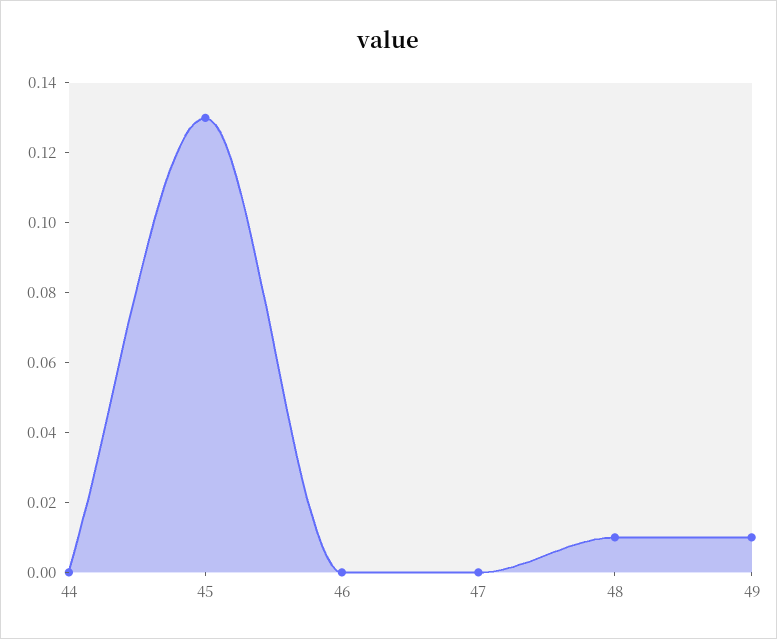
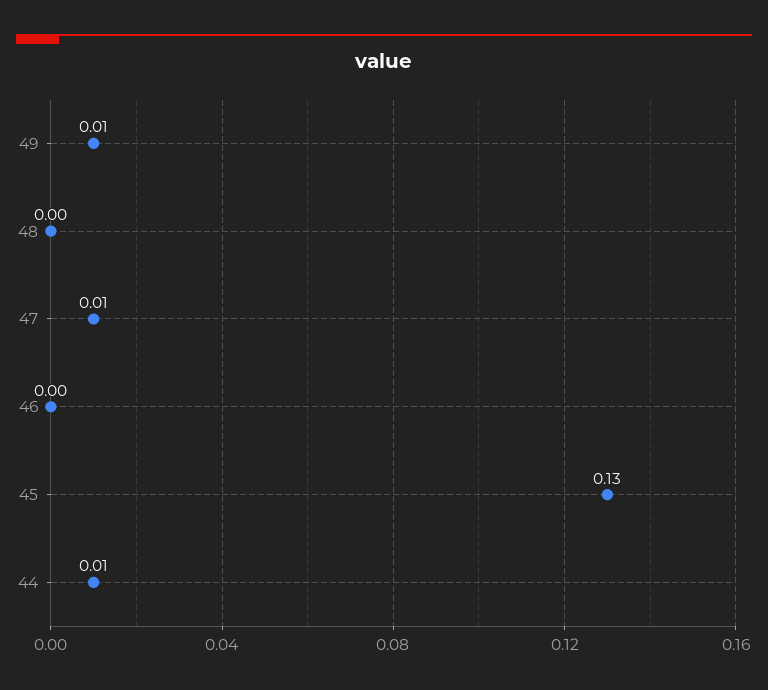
  {
-   "44": 0,
+   "44": 0.01,
    "45": 0.13,
    "46": 0,
-   "47": 0,
+   "47": 0.01,
-   "48": 0.01,
+   "48": 0,
    "49": 0.01
  }

